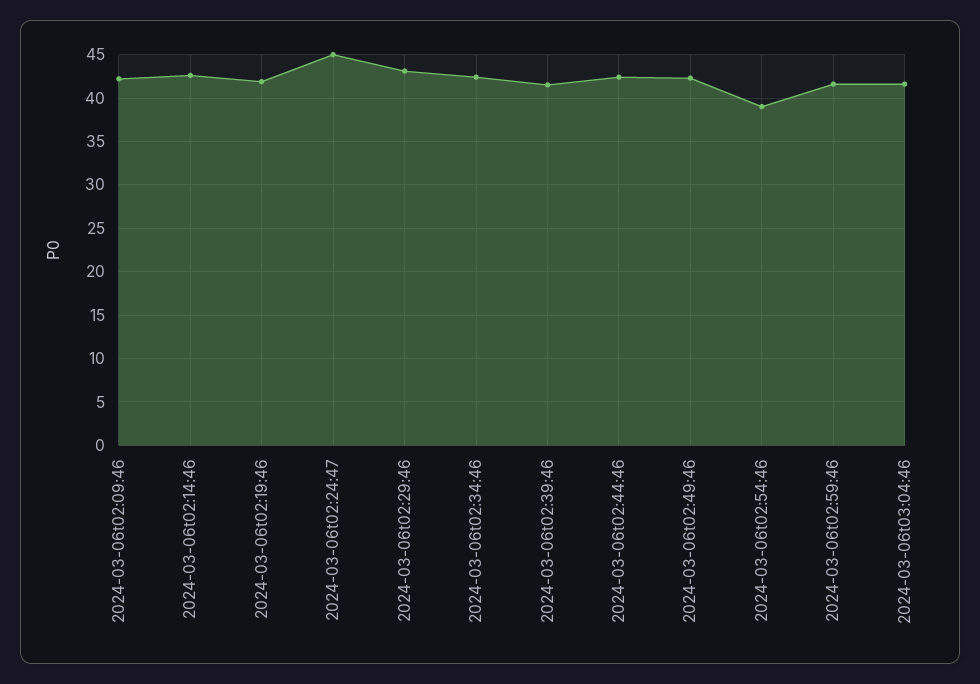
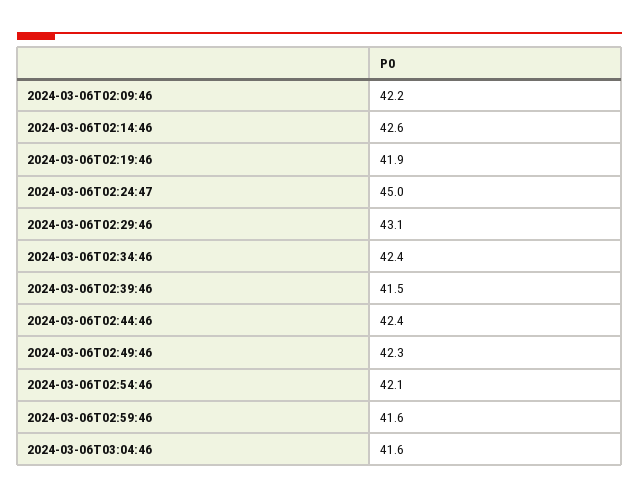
  {
    "2024-03-06t02:09:46": 42.2,
    "2024-03-06t02:14:46": 42.6,
    "2024-03-06t02:19:46": 41.9,
    "2024-03-06t02:24:47": 45,
    "2024-03-06t02:29:46": 43.1,
    "2024-03-06t02:34:46": 42.4,
    "2024-03-06t02:39:46": 41.5,
    "2024-03-06t02:44:46": 42.4,
    "2024-03-06t02:49:46": 42.3,
-   "2024-03-06t02:54:46": 39,
+   "2024-03-06t02:54:46": 42.1,
    "2024-03-06t02:59:46": 41.6,
    "2024-03-06t03:04:46": 41.6
  }

